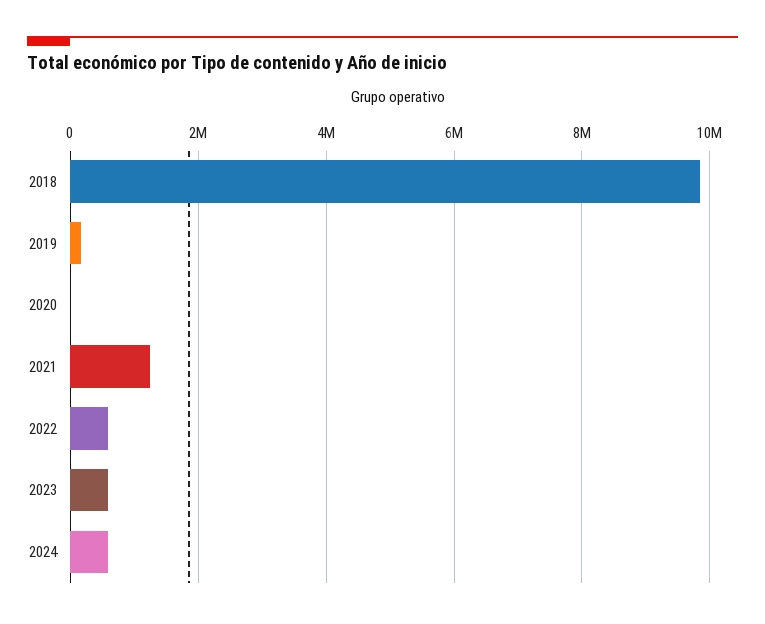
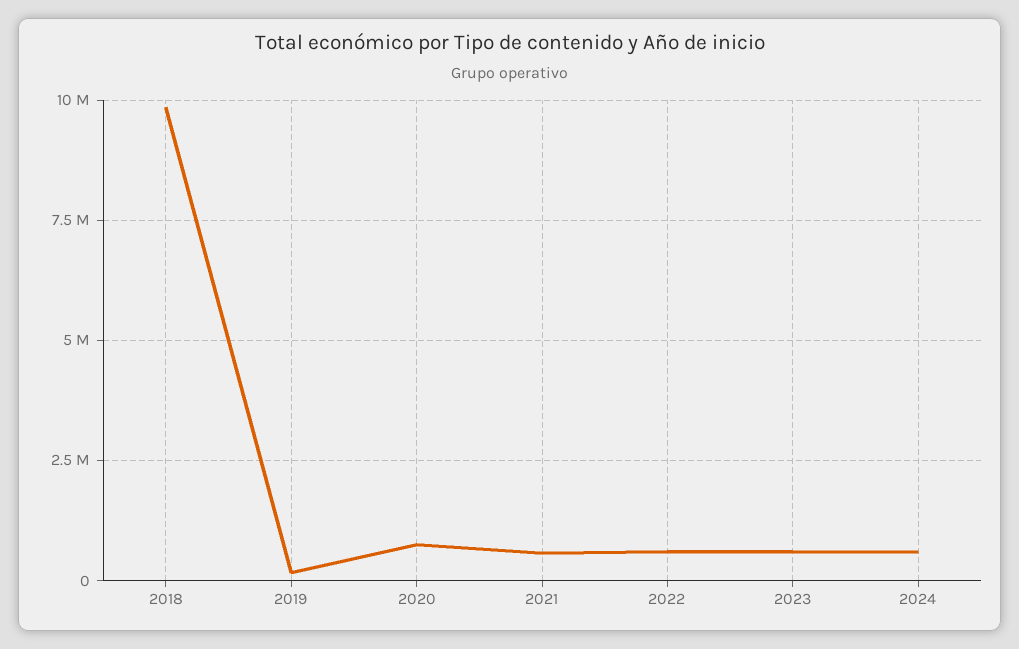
  {
    "2018": 9800000,
    "2019": 200000,
-   "2020": 0,
+   "2020": 750000,
-   "2021": 1200000,
+   "2021": 500000,
    "2022": 600000,
    "2023": 600000,
    "2024": 600000
  }

